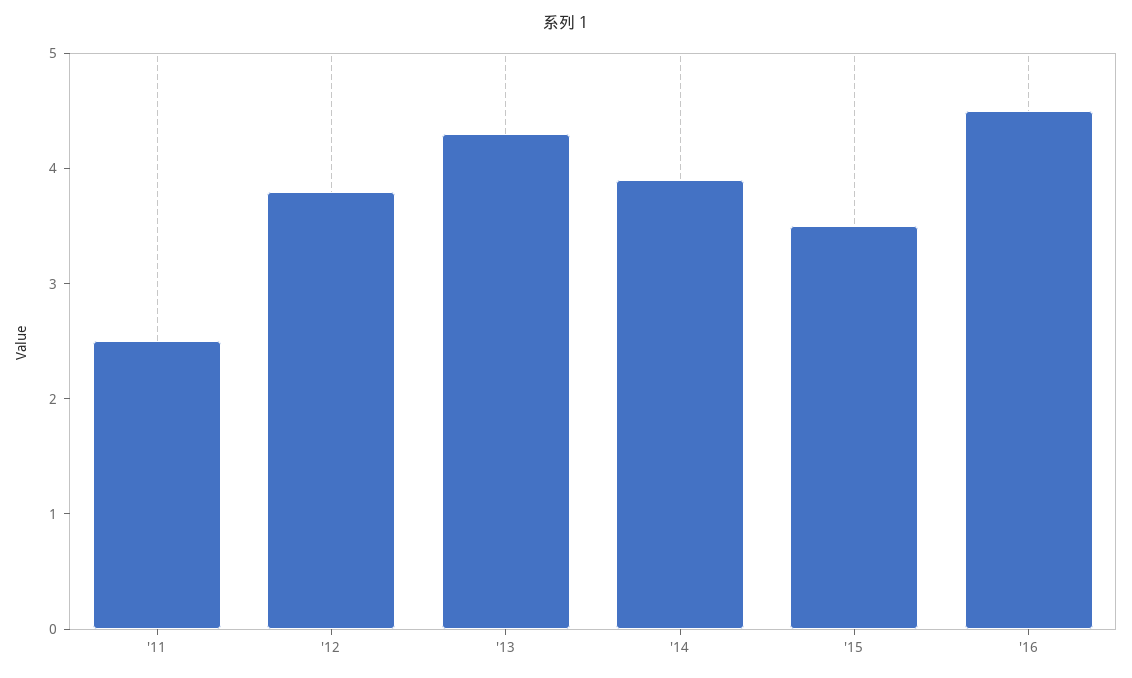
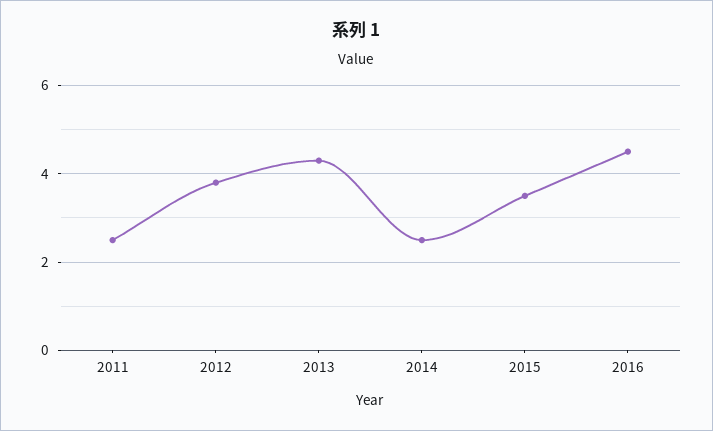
  {
    "'11": 2.5,
    "'12": 3.8,
    "'13": 4.3,
-   "'14": 3.9,
+   "'14": 2.5,
    "'15": 3.5,
    "'16": 4.5
  }

